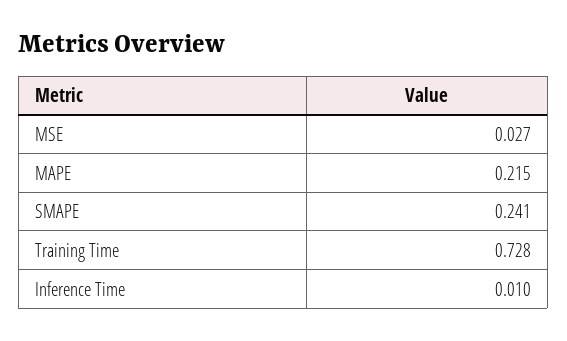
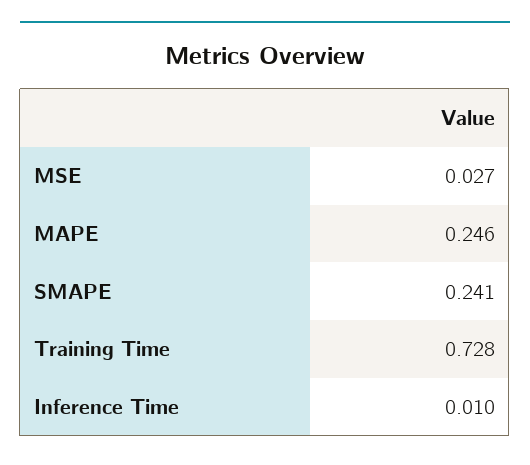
  {
    "MSE": 0.027,
-   "MAPE": 0.215,
+   "MAPE": 0.246,
    "SMAPE": 0.241,
    "Training Time": 0.728,
    "Inference Time": 0.01
  }

